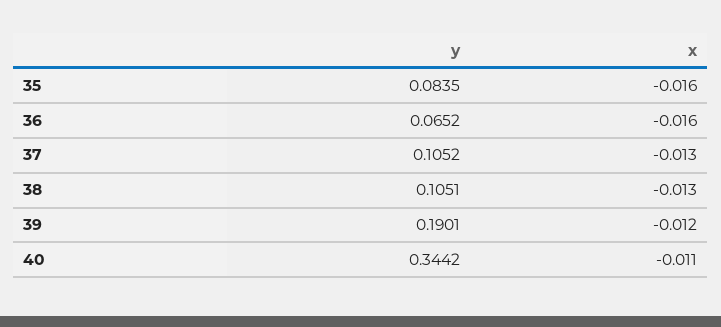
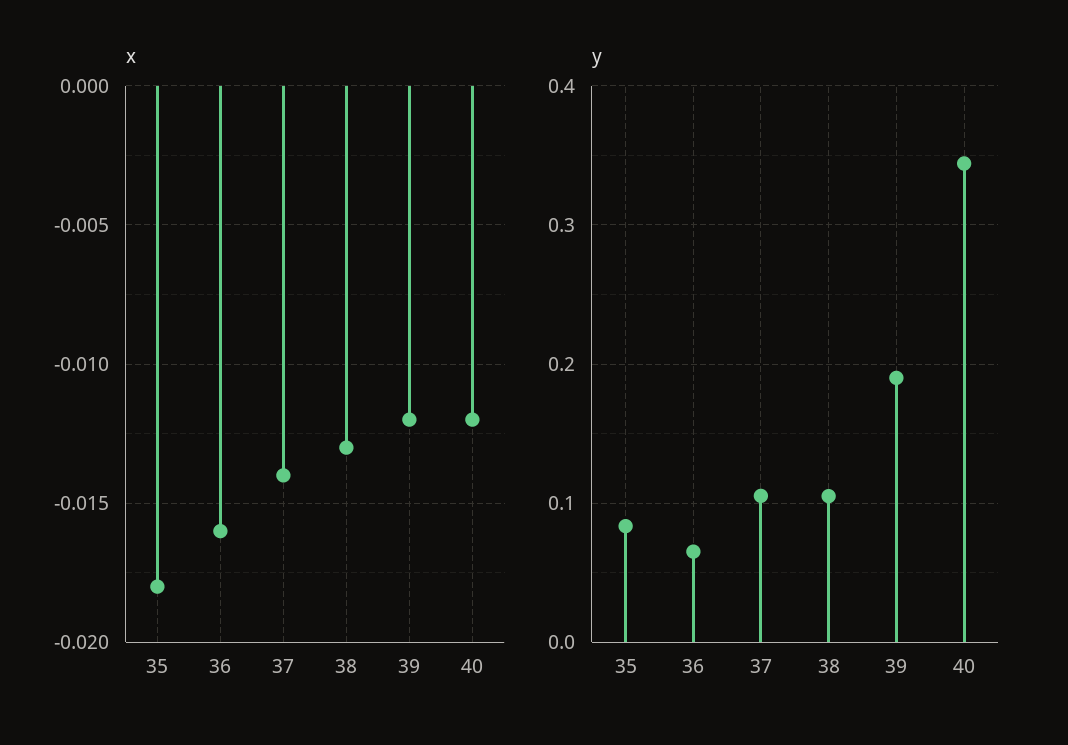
  {
    "y": {
      "35": 0.0835,
      "36": 0.0652,
      "37": 0.1052,
      "38": 0.1051,
      "39": 0.1901,
      "40": 0.3442
    },
    "x": {
-     "35": -0.016,
+     "35": -0.018,
      "36": -0.016,
-     "37": -0.013,
+     "37": -0.014,
      "38": -0.013,
      "39": -0.012,
-     "40": -0.011
+     "40": -0.012
    }
  }

